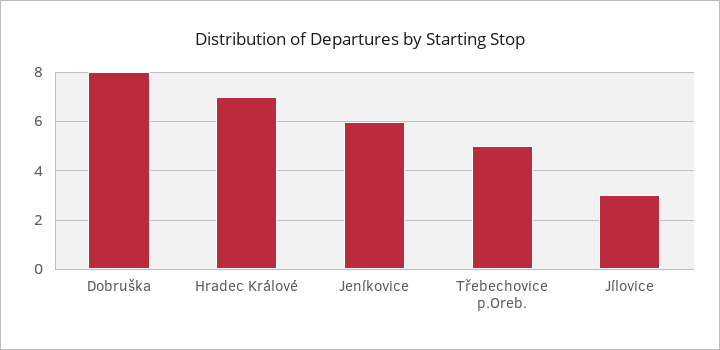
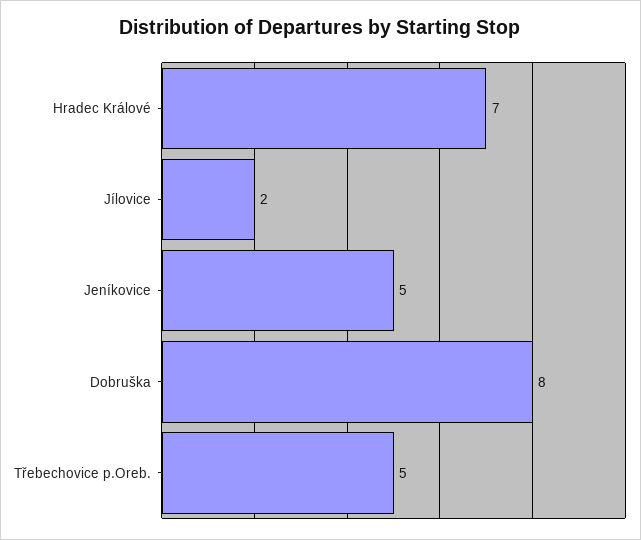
  {
    "Dobruška": 8,
    "Hradec Králové": 7,
-   "Jeníkovice": 6,
+   "Jeníkovice": 5,
    "Třebechovice p.Oreb.": 5,
-   "Jílovice": 3
+   "Jílovice": 2
  }

